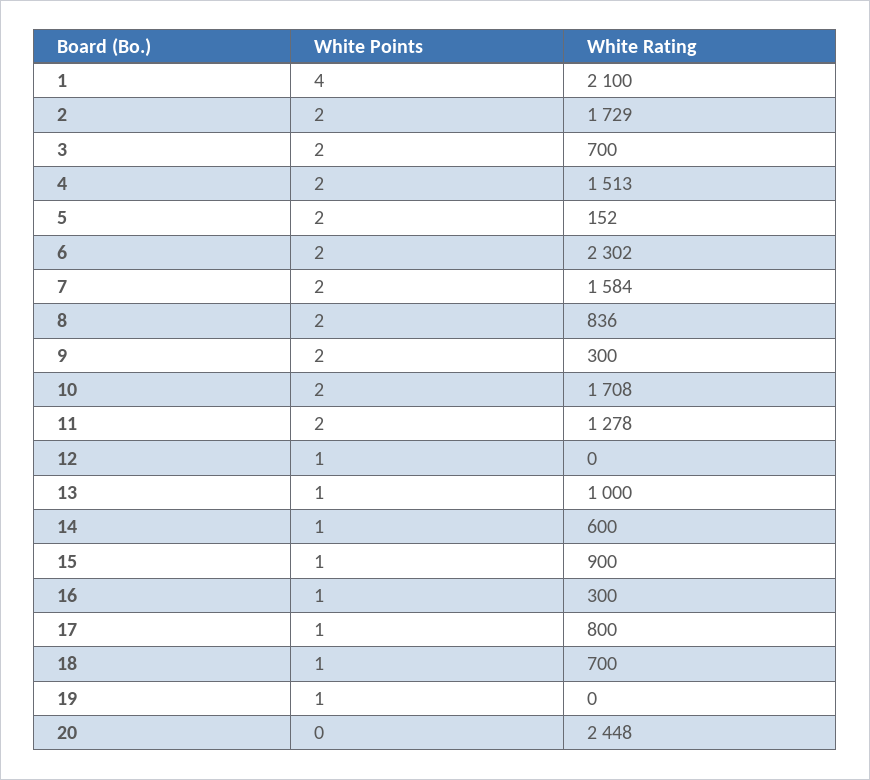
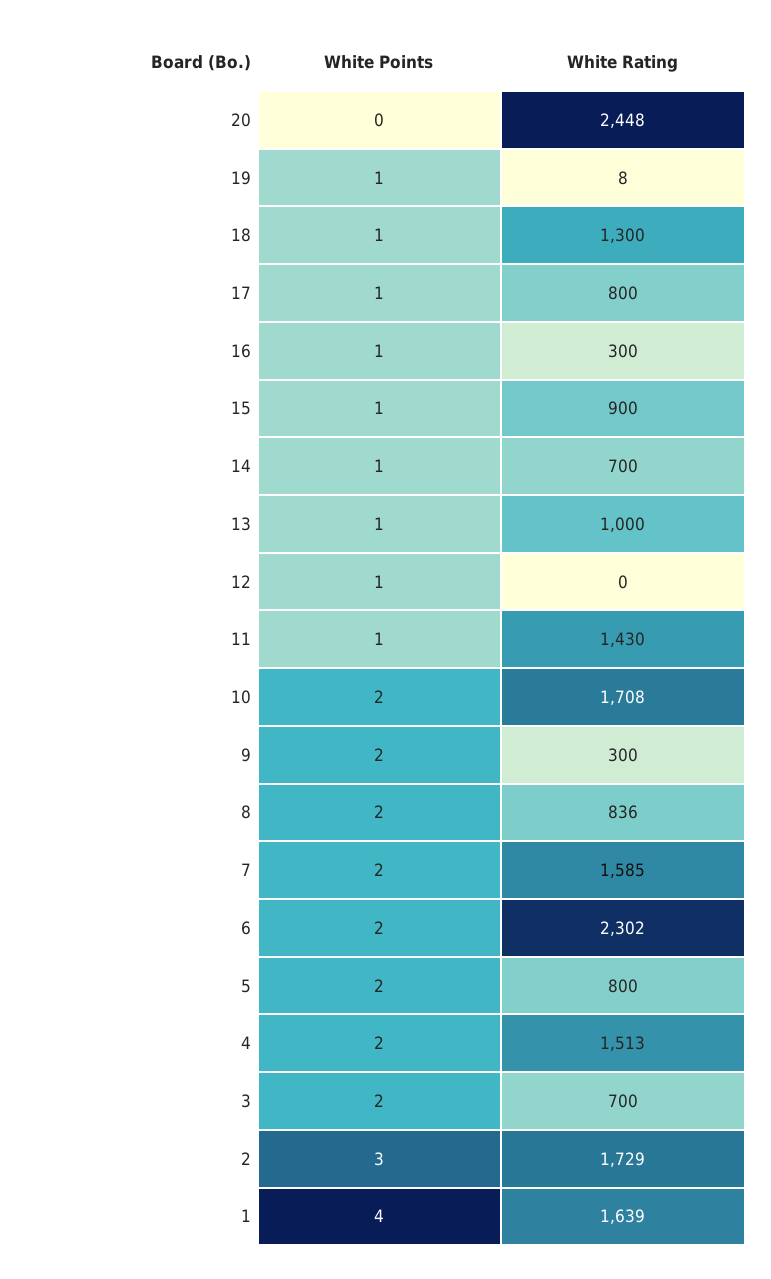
  {
    "White Points": {
      "1": 4,
-     "2": 2,
+     "2": 3,
      "3": 2,
      "4": 2,
      "5": 2,
      "6": 2,
      "7": 2,
      "8": 2,
      "9": 2,
      "10": 2,
-     "11": 2,
+     "11": 1,
      "12": 1,
      "13": 1,
      "14": 1,
      "15": 1,
      "16": 1,
      "17": 1,
      "18": 1,
      "19": 1,
      "20": 0
    },
    "White Rating": {
-     "1": 2100,
+     "1": 1639,
      "2": 1729,
      "3": 700,
      "4": 1513,
-     "5": 152,
+     "5": 800,
      "6": 2302,
-     "7": 1584,
+     "7": 1585,
      "8": 836,
      "9": 300,
      "10": 1708,
-     "11": 1278,
+     "11": 1430,
      "12": 0,
      "13": 1000,
-     "14": 600,
+     "14": 700,
      "15": 900,
      "16": 300,
      "17": 800,
-     "18": 700,
+     "18": 1300,
-     "19": 0,
+     "19": 8,
      "20": 2448
    }
  }

